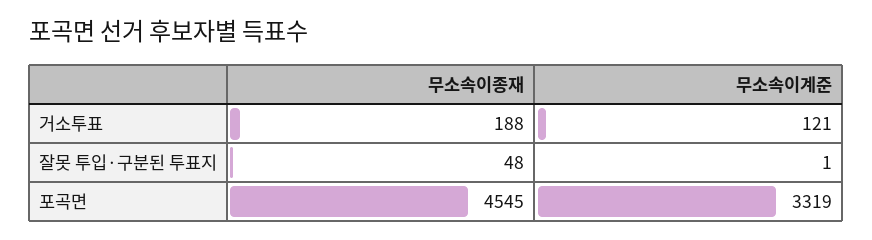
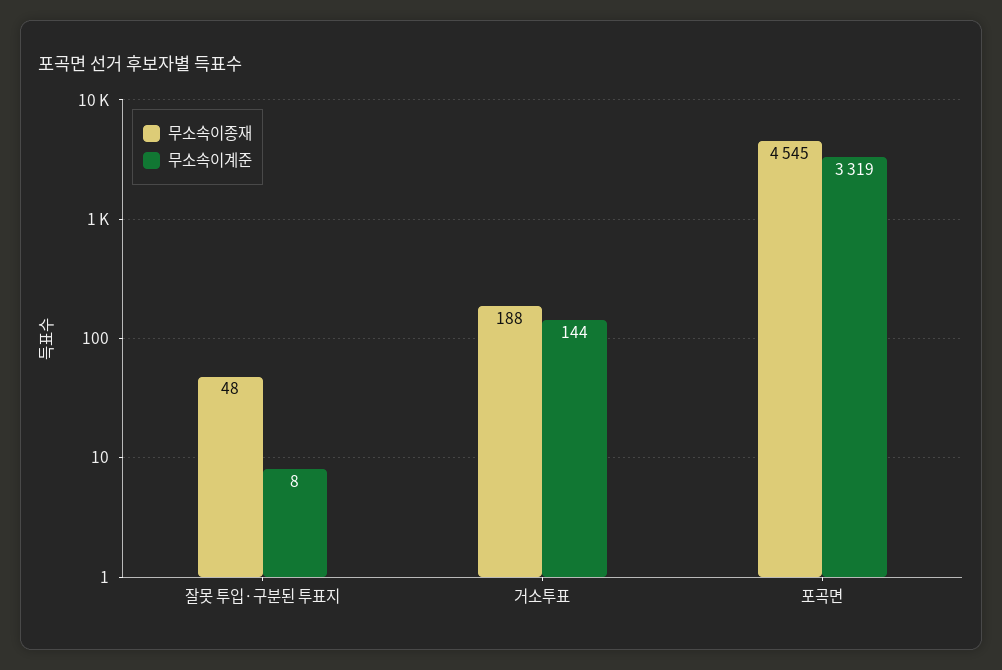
  {
    "무소속이종재": {
      "거소투표": 188,
      "잘못 투입·구분된 투표지": 48,
      "포곡면": 4545
    },
    "무소속이계준": {
-     "거소투표": 121,
+     "거소투표": 144,
-     "잘못 투입·구분된 투표지": 1,
+     "잘못 투입·구분된 투표지": 8,
      "포곡면": 3319
    }
  }

